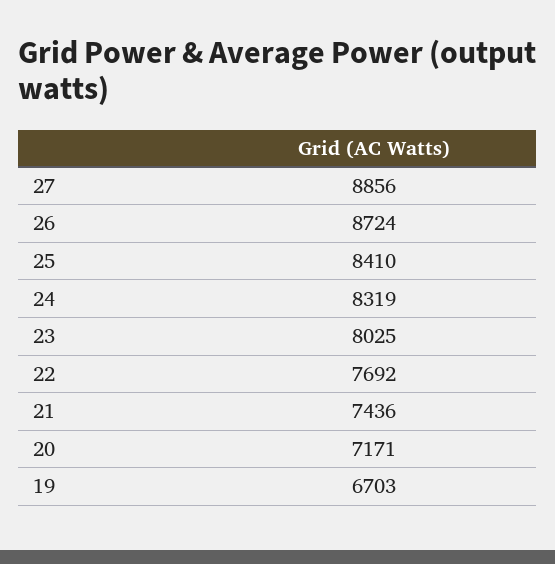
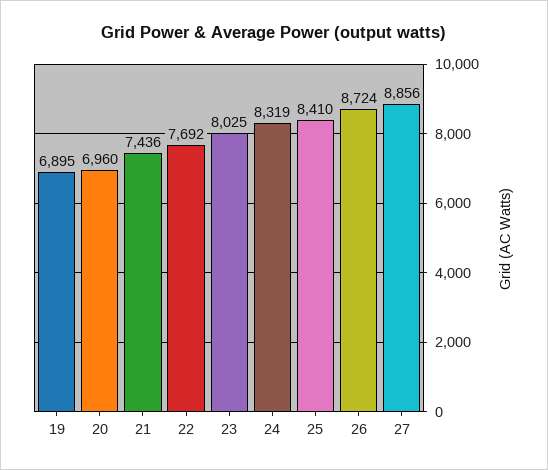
  {
    "27": 8856,
    "26": 8724,
    "25": 8410,
    "24": 8319,
    "23": 8025,
    "22": 7692,
    "21": 7436,
-   "20": 7171,
+   "20": 6960,
-   "19": 6703
+   "19": 6895
  }

